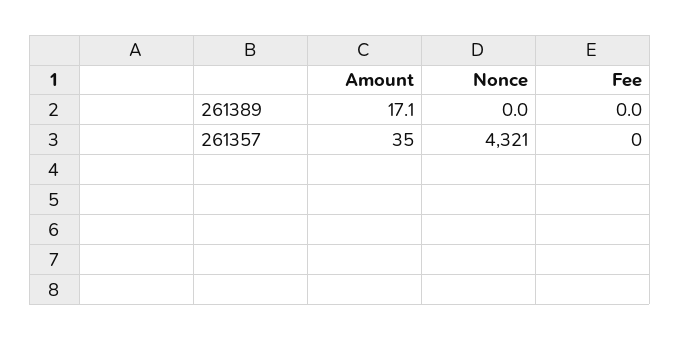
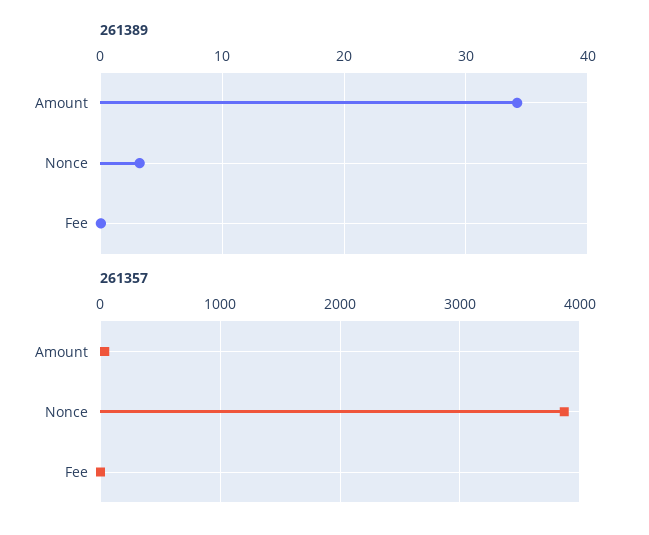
  {
    "261389": {
-     "Amount": 17.1,
+     "Amount": 34,
-     "Nonce": 0,
+     "Nonce": 3,
      "Fee": 0
    },
    "261357": {
      "Amount": 35,
-     "Nonce": 4321,
+     "Nonce": 3900,
      "Fee": 0
    }
  }

